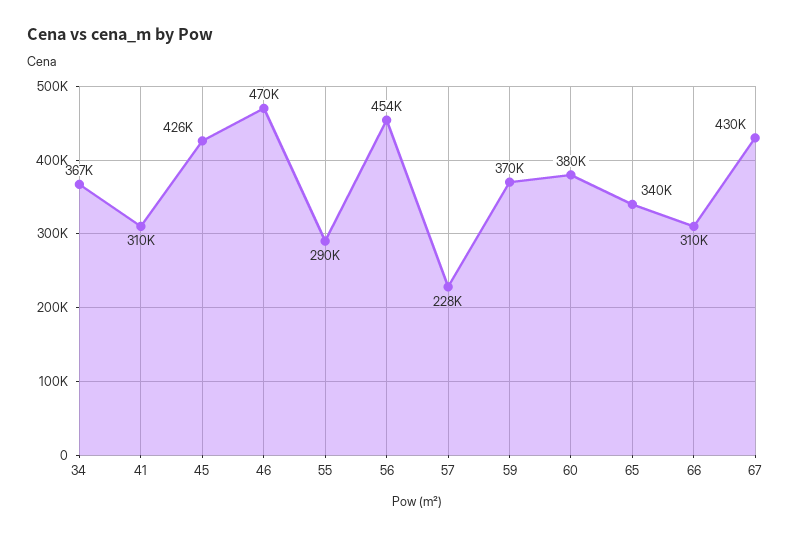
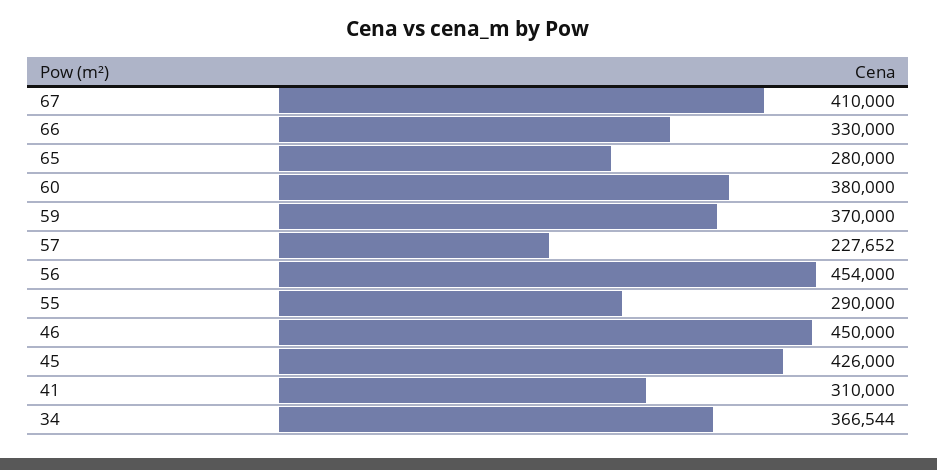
  {
    "34": 366544,
    "41": 310000,
    "45": 426000,
-   "46": 470000,
+   "46": 450000,
    "55": 290000,
    "56": 454000,
    "57": 227652,
    "59": 370000,
    "60": 380000,
-   "65": 340000,
+   "65": 280000,
-   "66": 310000,
+   "66": 330000,
-   "67": 430000
+   "67": 410000
  }

